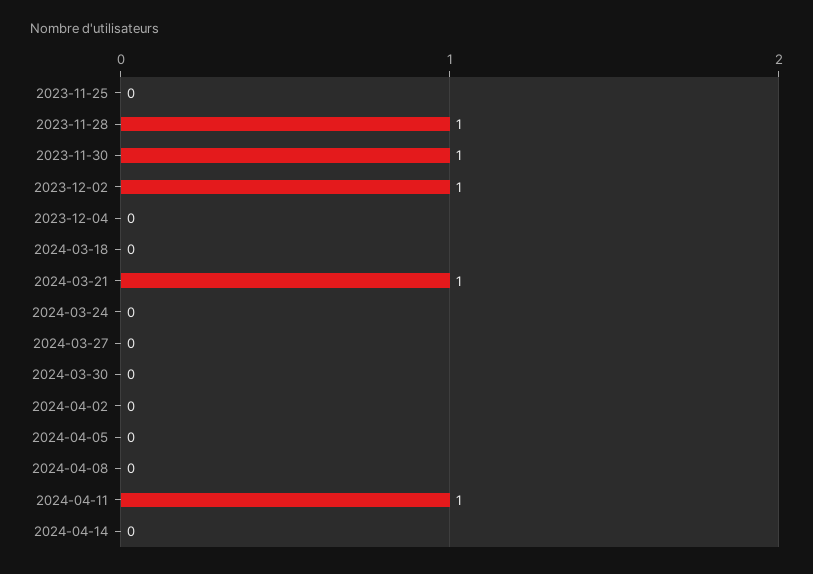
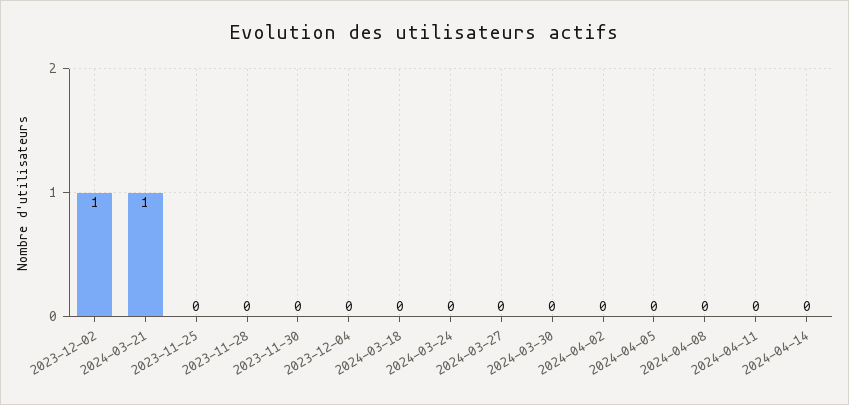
  {
    "2023-11-25": 0,
-   "2023-11-28": 1,
+   "2023-11-28": 0,
-   "2023-11-30": 1,
+   "2023-11-30": 0,
    "2023-12-02": 1,
    "2023-12-04": 0,
    "2024-03-18": 0,
    "2024-03-21": 1,
    "2024-03-24": 0,
    "2024-03-27": 0,
    "2024-03-30": 0,
    "2024-04-02": 0,
    "2024-04-05": 0,
    "2024-04-08": 0,
-   "2024-04-11": 1,
+   "2024-04-11": 0,
    "2024-04-14": 0
  }

